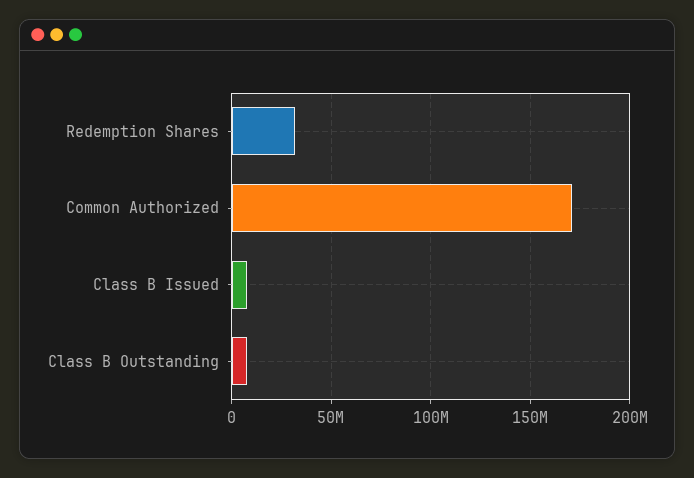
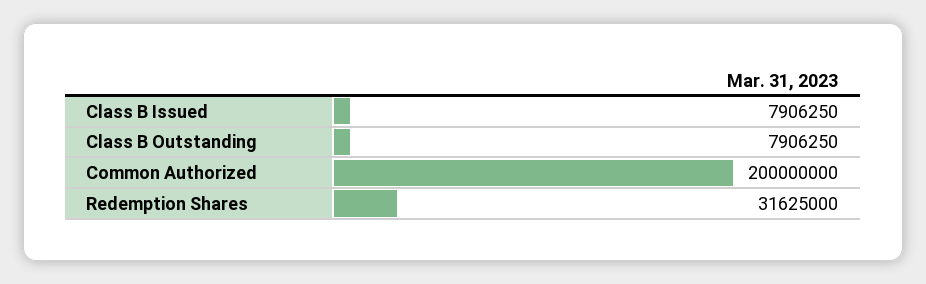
  {
    "Redemption Shares": 31625000,
-   "Common Authorized": 170000000,
+   "Common Authorized": 200000000,
    "Class B Issued": 7906250,
    "Class B Outstanding": 7906250
  }

